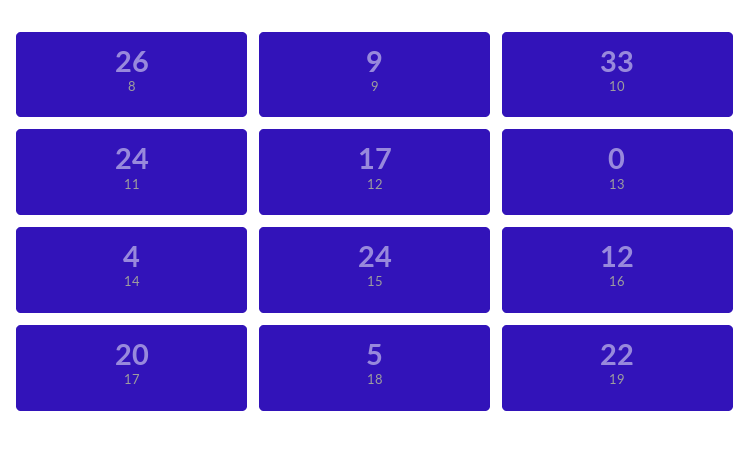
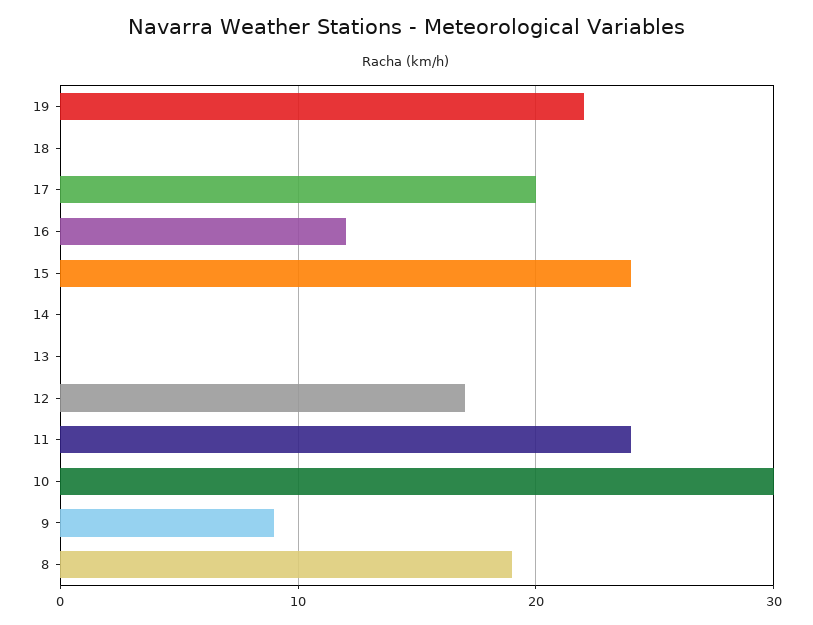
  {
-   "8": 26,
+   "8": 19,
    "9": 9,
-   "10": 33,
+   "10": 30,
    "11": 24,
    "12": 17,
    "13": 0,
-   "14": 4,
+   "14": 0,
    "15": 24,
    "16": 12,
    "17": 20,
-   "18": 5,
+   "18": 0,
    "19": 22
  }

